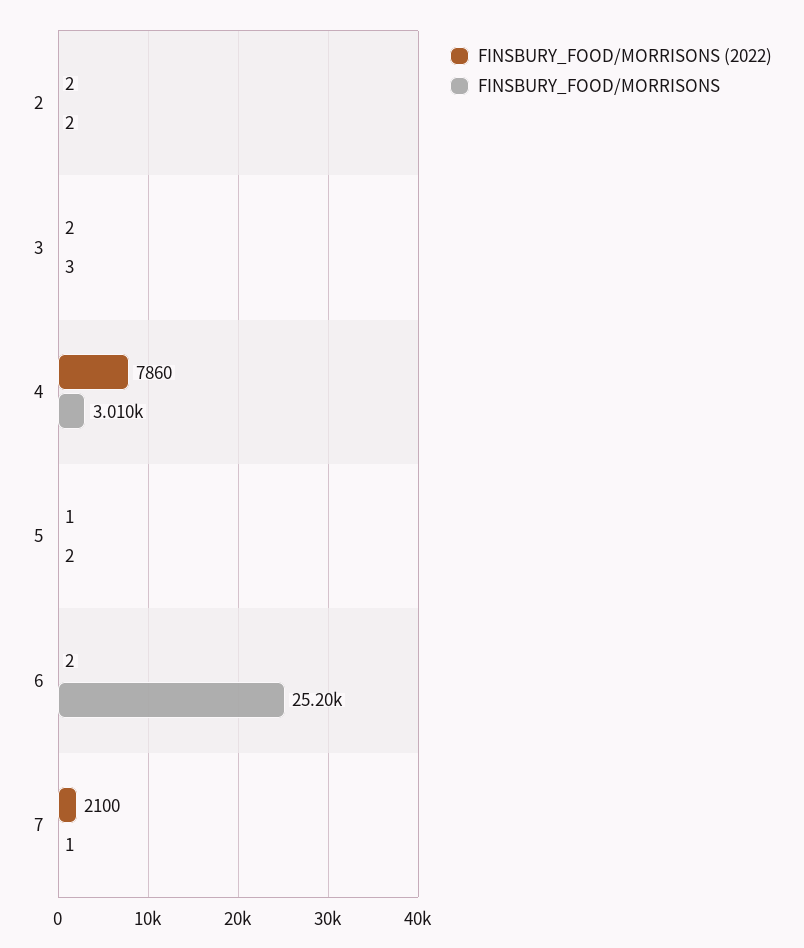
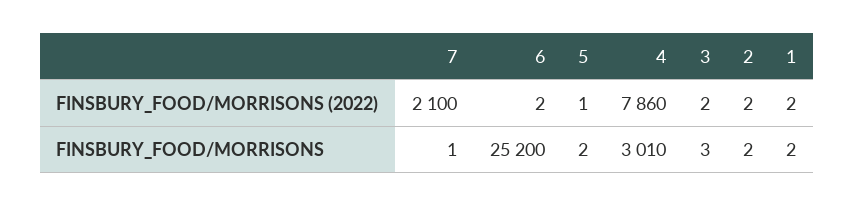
  {
    "FINSBURY_FOOD/MORRISONS (2022)": {
      "2": 2,
      "3": 2,
      "4": 7860,
      "5": 1,
      "6": 2,
-     "7": 2100
+     "7": 2100,
+     "1": 2
    },
    "FINSBURY_FOOD/MORRISONS": {
      "2": 2,
      "3": 3,
      "4": 3010,
      "5": 2,
      "6": 25200,
-     "7": 1
+     "7": 1,
+     "1": 2
    }
  }

